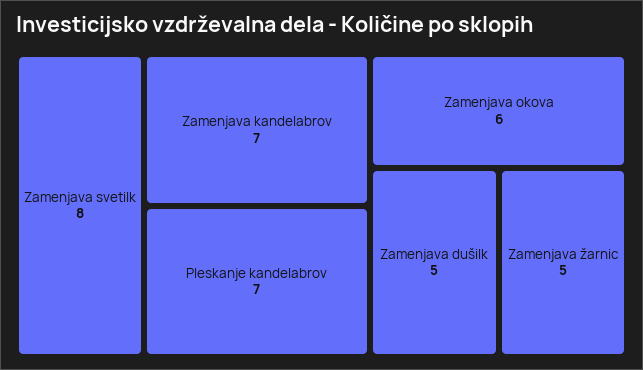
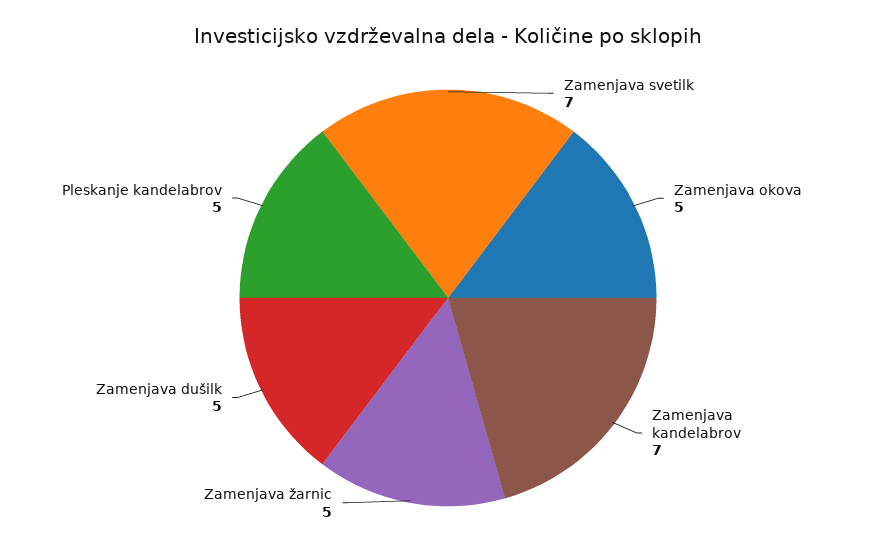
  {
-   "Zamenjava svetilk": 8,
+   "Zamenjava svetilk": 7,
    "Zamenjava kandelabrov": 7,
-   "Pleskanje kandelabrov": 7,
+   "Pleskanje kandelabrov": 5,
-   "Zamenjava okova": 6,
+   "Zamenjava okova": 5,
    "Zamenjava dušilk": 5,
    "Zamenjava žarnic": 5
  }

